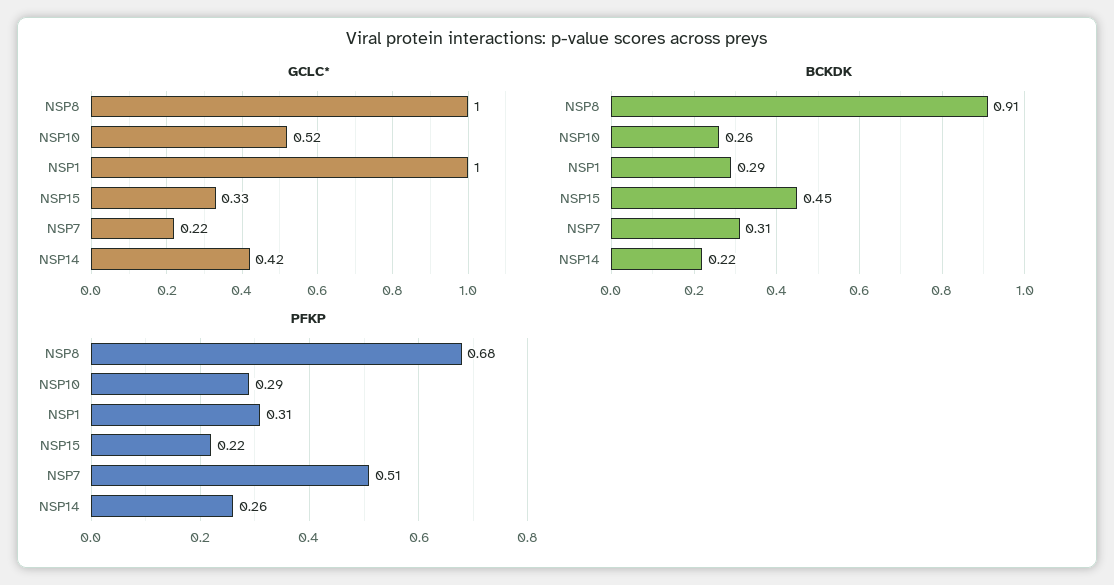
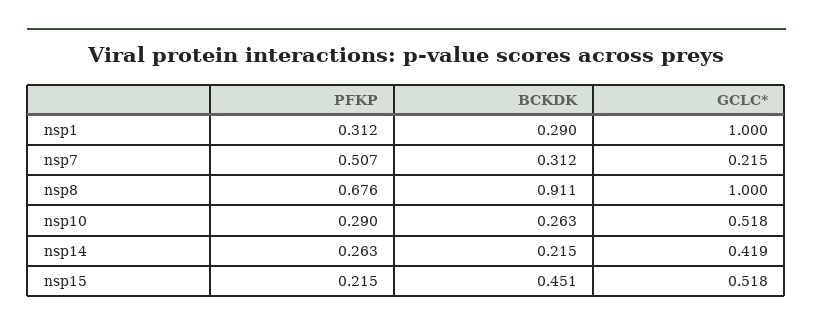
  {
    "GCLC*": {
      "NSP8": 1,
      "NSP10": 0.518,
      "NSP1": 1,
-     "NSP15": 0.33,
+     "NSP15": 0.518,
      "NSP7": 0.215,
      "NSP14": 0.419
    },
    "BCKDK": {
      "NSP8": 0.911,
      "NSP10": 0.263,
      "NSP1": 0.29,
      "NSP15": 0.451,
      "NSP7": 0.312,
      "NSP14": 0.215
    },
    "PFKP": {
      "NSP8": 0.676,
      "NSP10": 0.29,
      "NSP1": 0.312,
      "NSP15": 0.215,
      "NSP7": 0.507,
      "NSP14": 0.263
    }
  }

